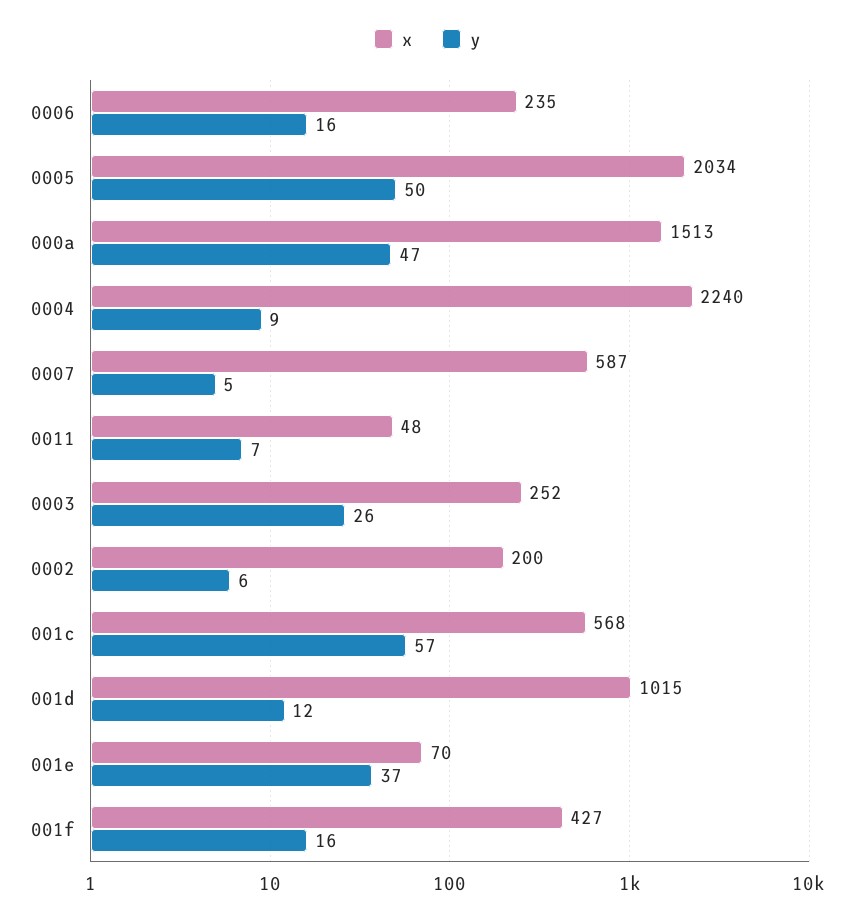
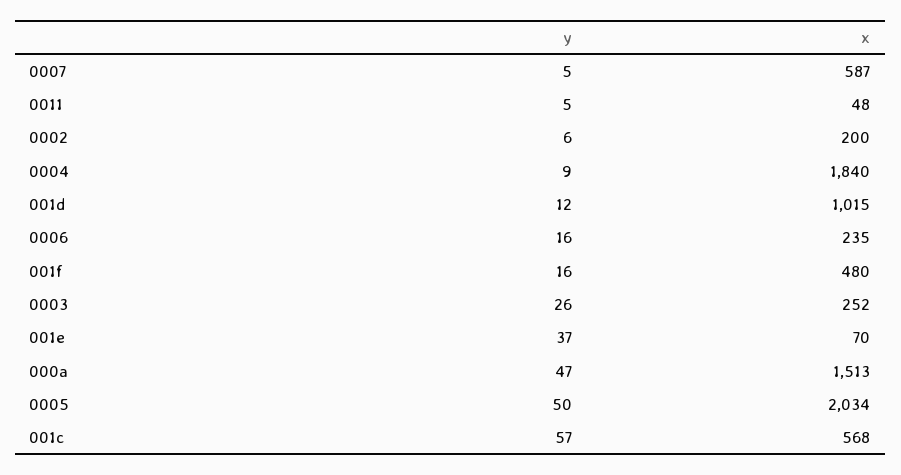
  {
    "x": {
      "0006": 235,
      "0005": 2034,
      "000a": 1513,
-     "0004": 2240,
+     "0004": 1840,
      "0007": 587,
      "0011": 48,
      "0003": 252,
      "0002": 200,
      "001c": 568,
      "001d": 1015,
      "001e": 70,
-     "001f": 427
+     "001f": 480
    },
    "y": {
      "0006": 16,
      "0005": 50,
      "000a": 47,
      "0004": 9,
      "0007": 5,
-     "0011": 7,
+     "0011": 5,
      "0003": 26,
      "0002": 6,
      "001c": 57,
      "001d": 12,
      "001e": 37,
      "001f": 16
    }
  }

